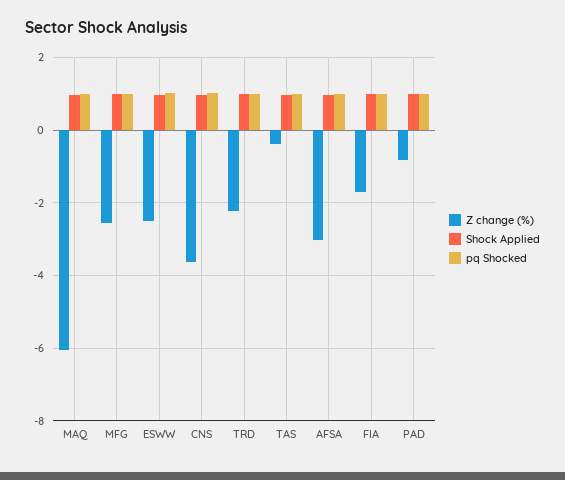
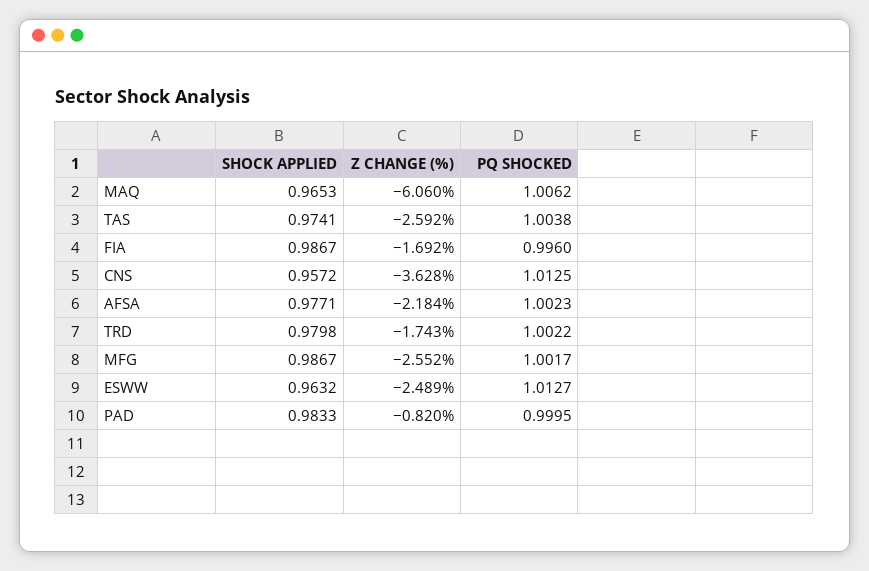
  {
    "Z change (%)": {
      "MAQ": -6.06,
      "MFG": -2.552,
      "ESWW": -2.489,
      "CNS": -3.628,
-     "TRD": -2.2,
+     "TRD": -1.743,
-     "TAS": -0.4,
+     "TAS": -2.592,
-     "AFSA": -3,
+     "AFSA": -2.184,
      "FIA": -1.692,
      "PAD": -0.82
    },
    "Shock Applied": {
      "MAQ": 0.9653,
      "MFG": 0.9867,
      "ESWW": 0.9632,
      "CNS": 0.9572,
      "TRD": 0.9798,
      "TAS": 0.9741,
      "AFSA": 0.9771,
      "FIA": 0.9867,
      "PAD": 0.9833
    },
    "pq Shocked": {
      "MAQ": 1.0062,
      "MFG": 1.0017,
      "ESWW": 1.0127,
      "CNS": 1.0125,
      "TRD": 1.0022,
      "TAS": 1.0038,
      "AFSA": 1.0023,
      "FIA": 0.996,
      "PAD": 0.9995
    }
  }

